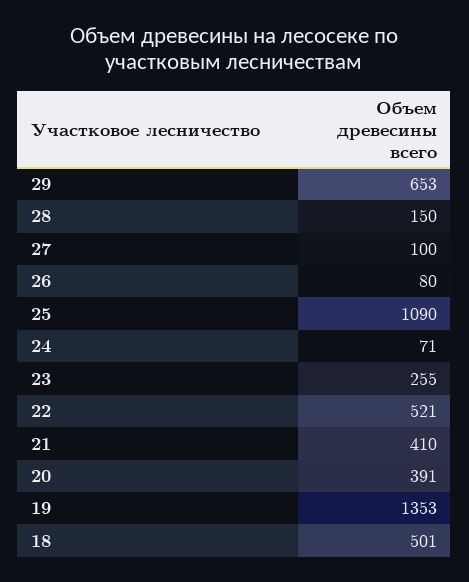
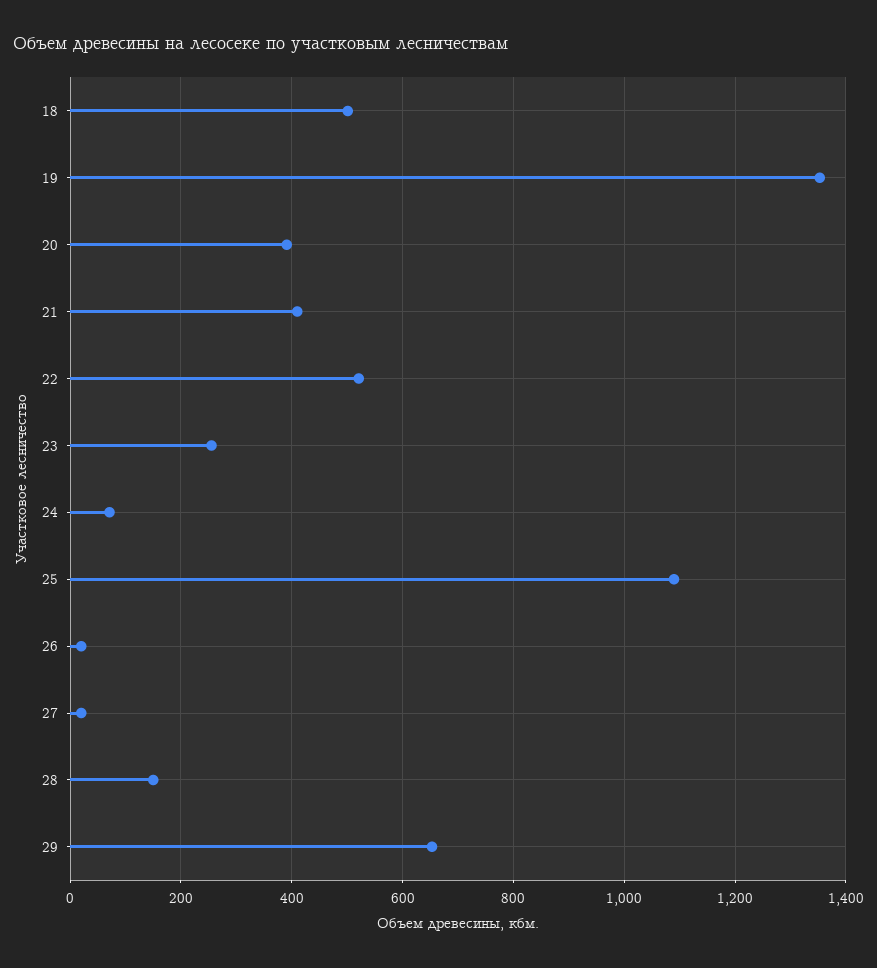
  {
    "29": 653,
    "28": 150,
-   "27": 100,
+   "27": 20,
-   "26": 80,
+   "26": 20,
    "25": 1090,
    "24": 71,
    "23": 255,
    "22": 521,
    "21": 410,
    "20": 391,
    "19": 1353,
    "18": 501
  }

